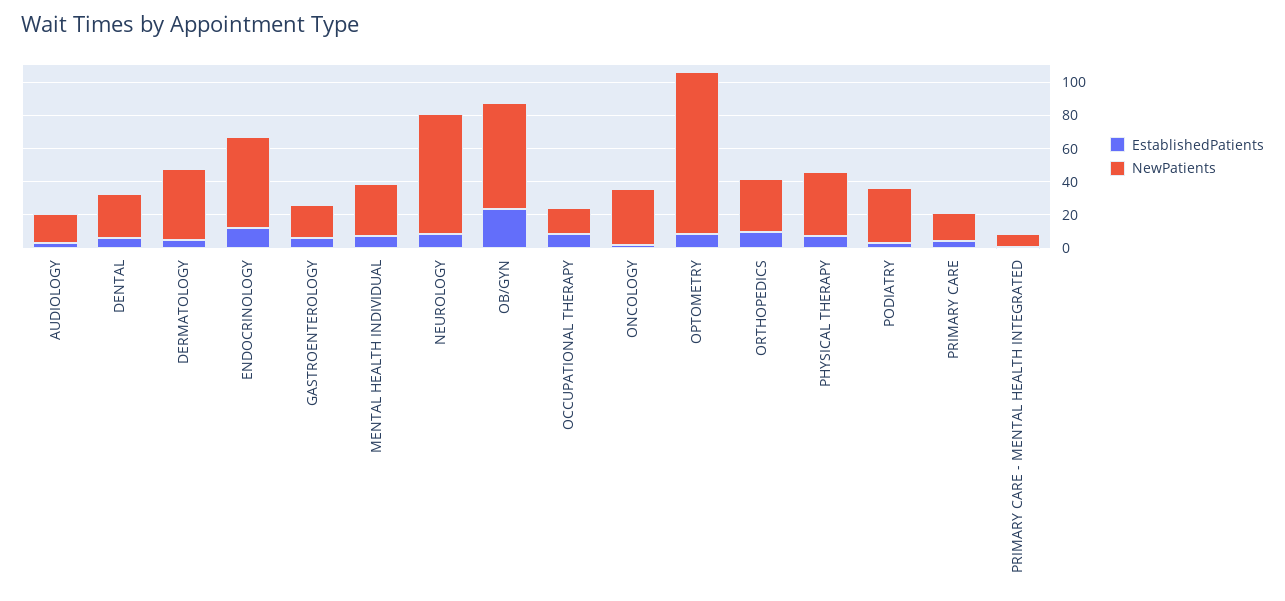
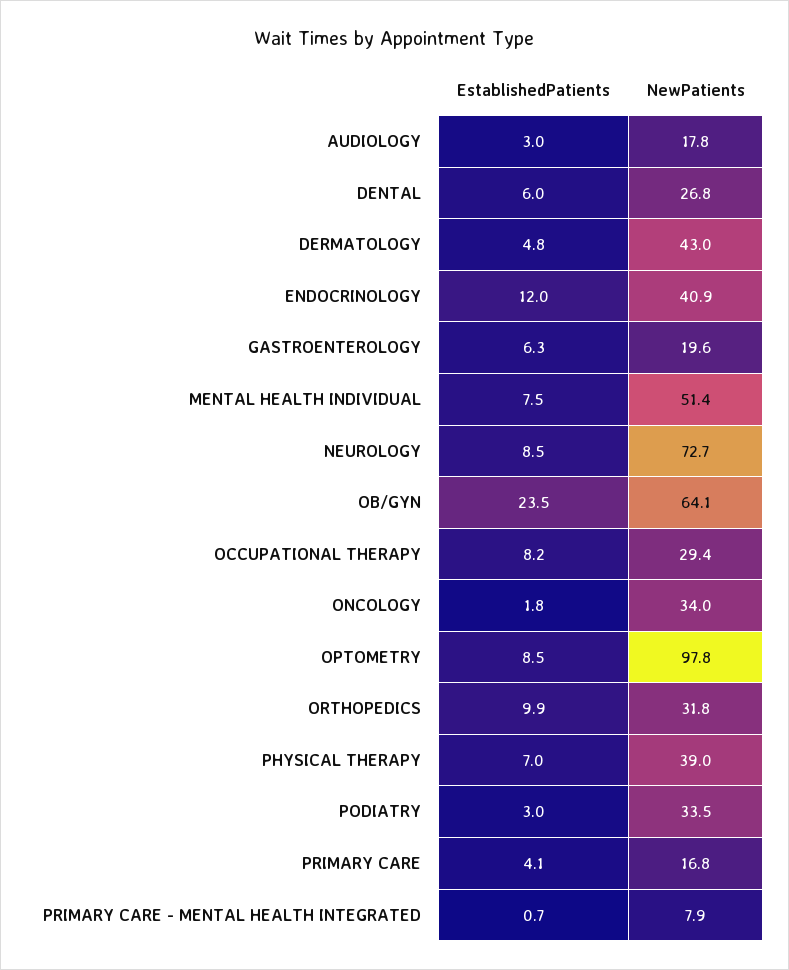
  {
    "EstablishedPatients": {
      "AUDIOLOGY": 3,
      "DENTAL": 6,
      "DERMATOLOGY": 4.8,
      "ENDOCRINOLOGY": 12,
      "GASTROENTEROLOGY": 6.3,
      "MENTAL HEALTH INDIVIDUAL": 7.5,
      "NEUROLOGY": 8.5,
      "OB/GYN": 23.5,
      "OCCUPATIONAL THERAPY": 8.2,
      "ONCOLOGY": 1.8,
      "OPTOMETRY": 8.5,
      "ORTHOPEDICS": 9.9,
      "PHYSICAL THERAPY": 7,
      "PODIATRY": 3,
      "PRIMARY CARE": 4.1,
      "PRIMARY CARE - MENTAL HEALTH INTEGRATED": 0.7
    },
    "NewPatients": {
      "AUDIOLOGY": 17.8,
      "DENTAL": 26.8,
      "DERMATOLOGY": 43,
-     "ENDOCRINOLOGY": 55,
+     "ENDOCRINOLOGY": 40.9,
      "GASTROENTEROLOGY": 19.6,
-     "MENTAL HEALTH INDIVIDUAL": 30,
+     "MENTAL HEALTH INDIVIDUAL": 51.4,
      "NEUROLOGY": 72.7,
      "OB/GYN": 64.1,
-     "OCCUPATIONAL THERAPY": 15,
+     "OCCUPATIONAL THERAPY": 29.4,
      "ONCOLOGY": 34,
      "OPTOMETRY": 97.8,
      "ORTHOPEDICS": 31.8,
      "PHYSICAL THERAPY": 39,
      "PODIATRY": 33.5,
      "PRIMARY CARE": 16.8,
      "PRIMARY CARE - MENTAL HEALTH INTEGRATED": 7.9
    }
  }

